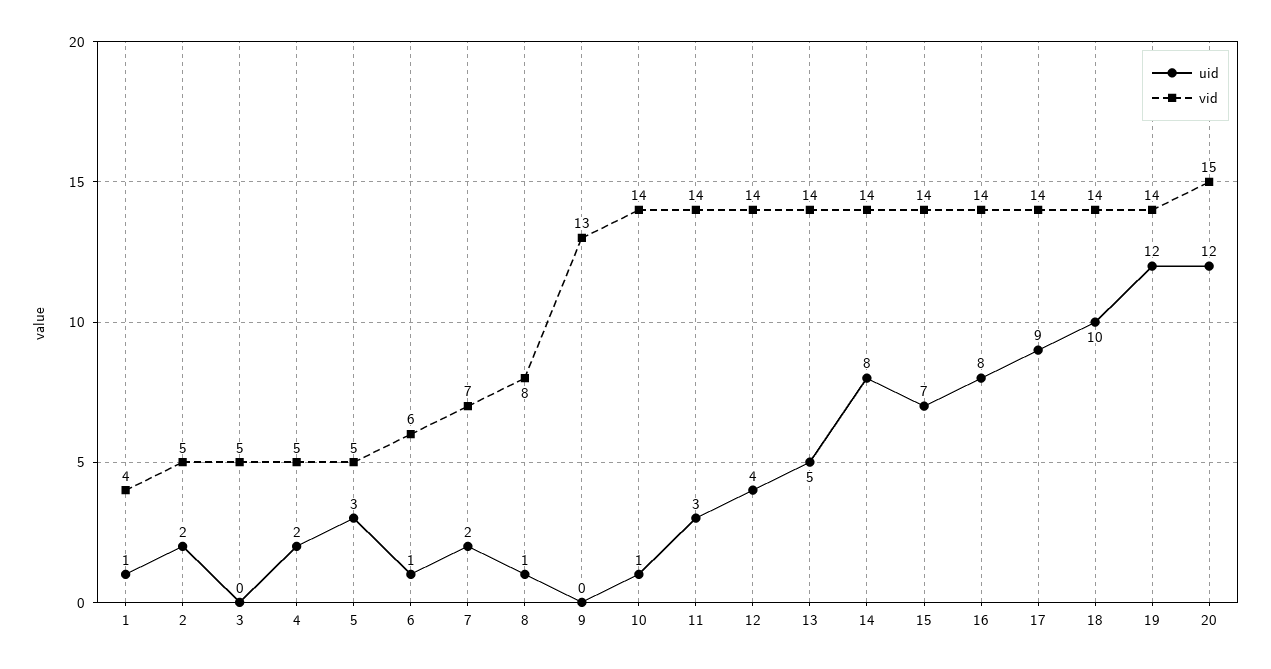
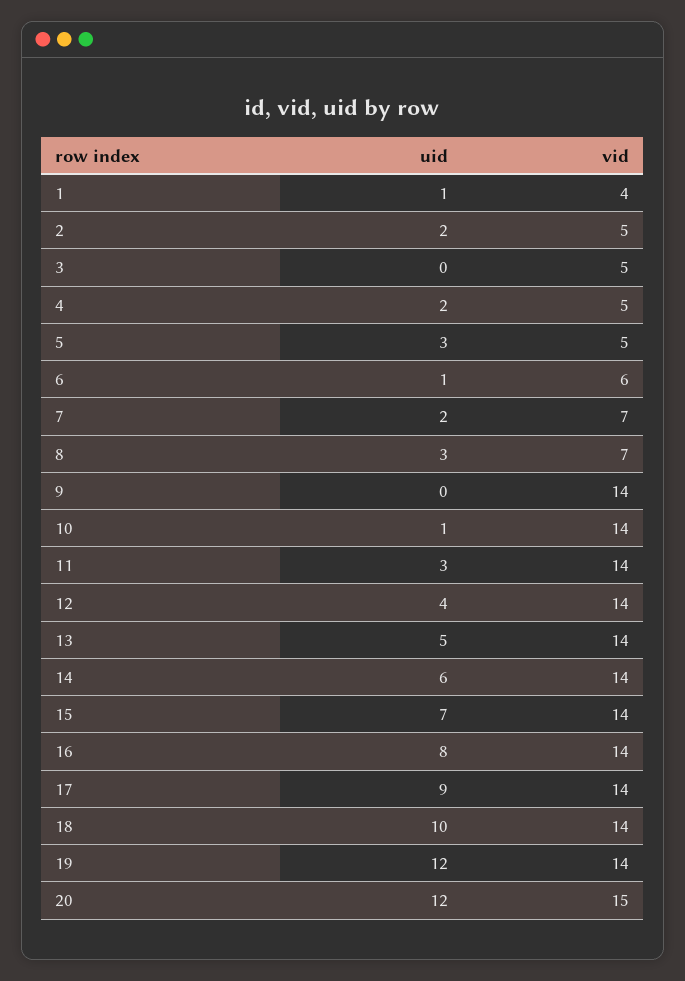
  {
    "uid": {
      "1": 1,
      "2": 2,
      "3": 0,
      "4": 2,
      "5": 3,
      "6": 1,
      "7": 2,
-     "8": 1,
+     "8": 3,
      "9": 0,
      "10": 1,
      "11": 3,
      "12": 4,
      "13": 5,
-     "14": 8,
+     "14": 6,
      "15": 7,
      "16": 8,
      "17": 9,
      "18": 10,
      "19": 12,
      "20": 12
    },
    "vid": {
      "1": 4,
      "2": 5,
      "3": 5,
      "4": 5,
      "5": 5,
      "6": 6,
      "7": 7,
-     "8": 8,
+     "8": 7,
-     "9": 13,
+     "9": 14,
      "10": 14,
      "11": 14,
      "12": 14,
      "13": 14,
      "14": 14,
      "15": 14,
      "16": 14,
      "17": 14,
      "18": 14,
      "19": 14,
      "20": 15
    }
  }

